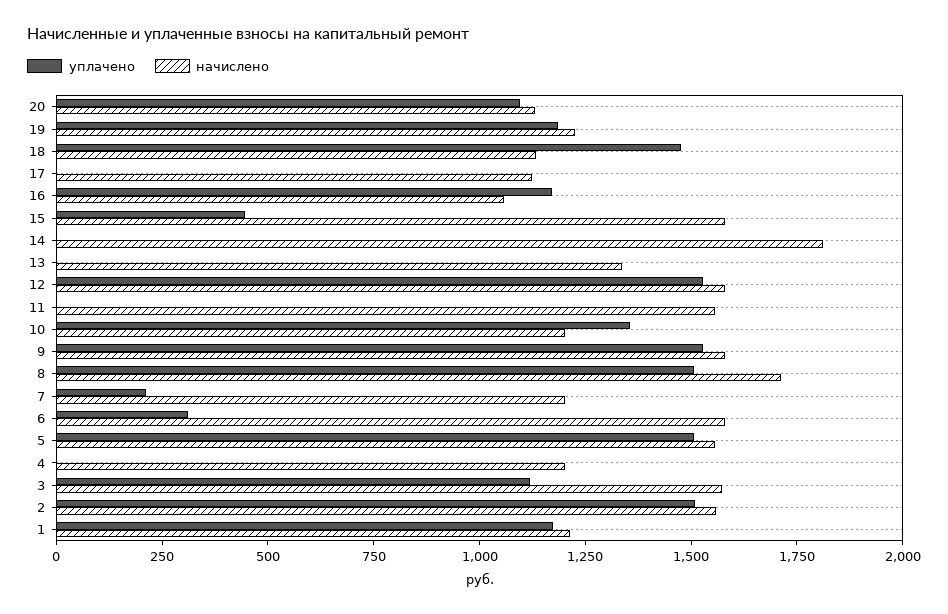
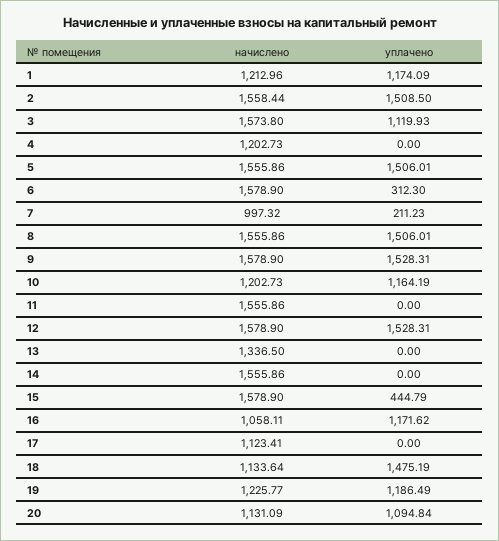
  {
    "уплачено": {
      "20": 1094.84,
      "19": 1186.49,
      "18": 1475.19,
      "17": 0,
      "16": 1171.62,
      "15": 444.79,
      "14": 0,
      "13": 0,
      "12": 1528.31,
      "11": 0,
-     "10": 1350,
+     "10": 1164.19,
      "9": 1528.31,
      "8": 1506.01,
      "7": 211.23,
      "6": 312.3,
      "5": 1506.01,
      "4": 0,
      "3": 1119.93,
      "2": 1508.5,
      "1": 1174.09
    },
    "начислено": {
      "20": 1131.09,
      "19": 1225.77,
      "18": 1133.64,
      "17": 1123.41,
      "16": 1058.11,
      "15": 1578.9,
-     "14": 1800,
+     "14": 1555.86,
      "13": 1336.5,
      "12": 1578.9,
      "11": 1555.86,
      "10": 1202.73,
      "9": 1578.9,
-     "8": 1700,
+     "8": 1555.86,
-     "7": 1200,
+     "7": 997.32,
      "6": 1578.9,
      "5": 1555.86,
      "4": 1202.73,
      "3": 1573.8,
      "2": 1558.44,
      "1": 1212.96
    }
  }

